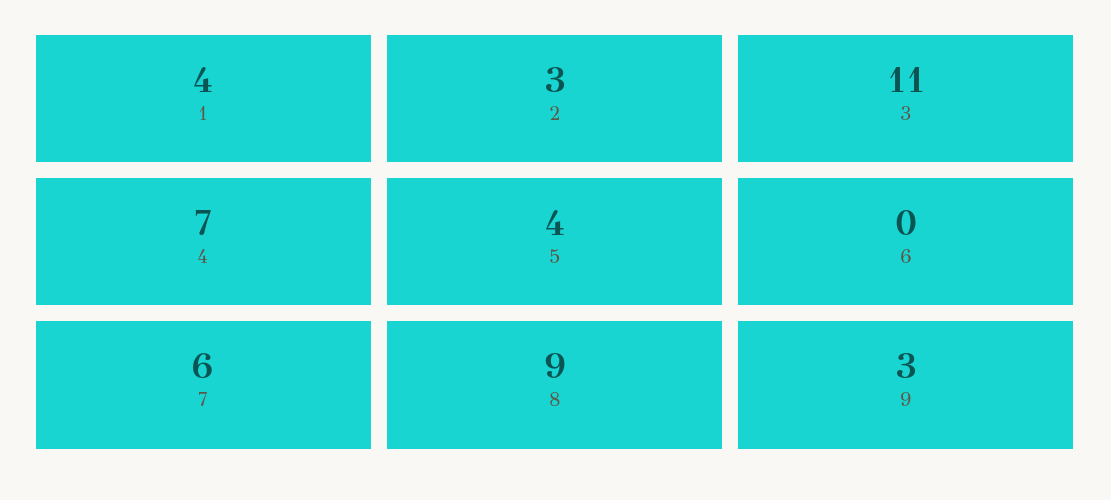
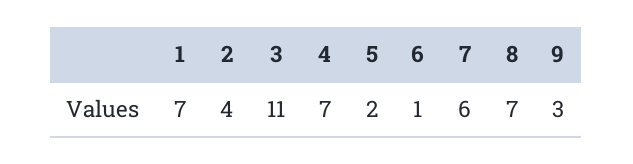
  {
-   "1": 4,
+   "1": 7,
-   "2": 3,
+   "2": 4,
    "3": 11,
    "4": 7,
-   "5": 4,
+   "5": 2,
-   "6": 0,
+   "6": 1,
    "7": 6,
-   "8": 9,
+   "8": 7,
    "9": 3
  }

